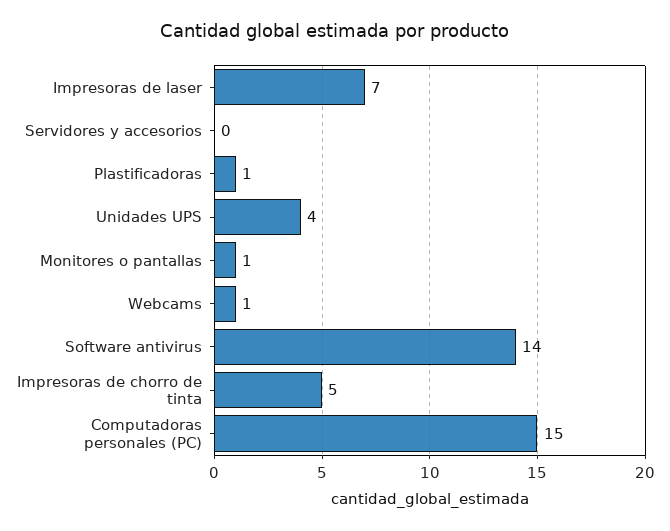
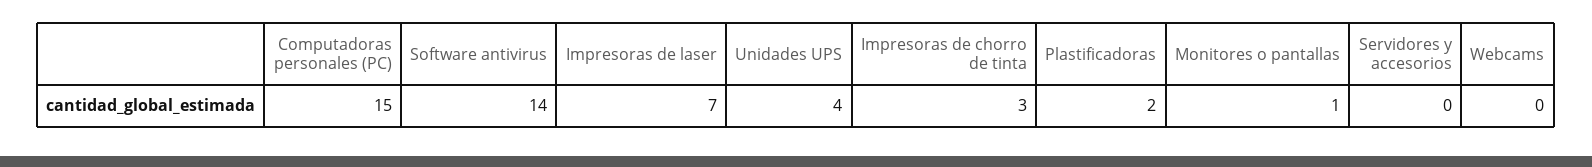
  {
    "Impresoras de laser": 7,
    "Servidores y accesorios": 0,
-   "Plastificadoras": 1,
+   "Plastificadoras": 2,
    "Unidades UPS": 4,
    "Monitores o pantallas": 1,
-   "Webcams": 1,
+   "Webcams": 0,
    "Software antivirus": 14,
-   "Impresoras de chorro de tinta": 5,
+   "Impresoras de chorro de tinta": 3,
    "Computadoras personales (PC)": 15
  }

